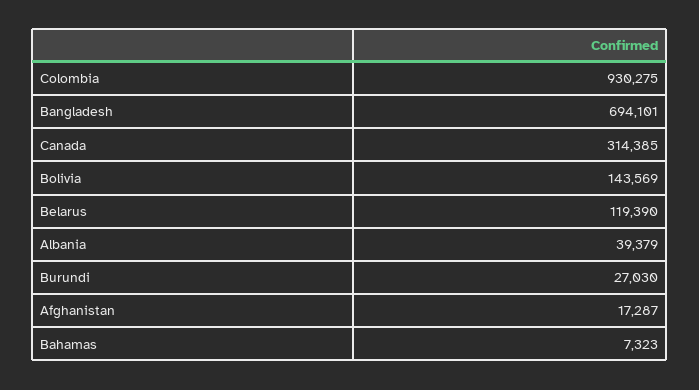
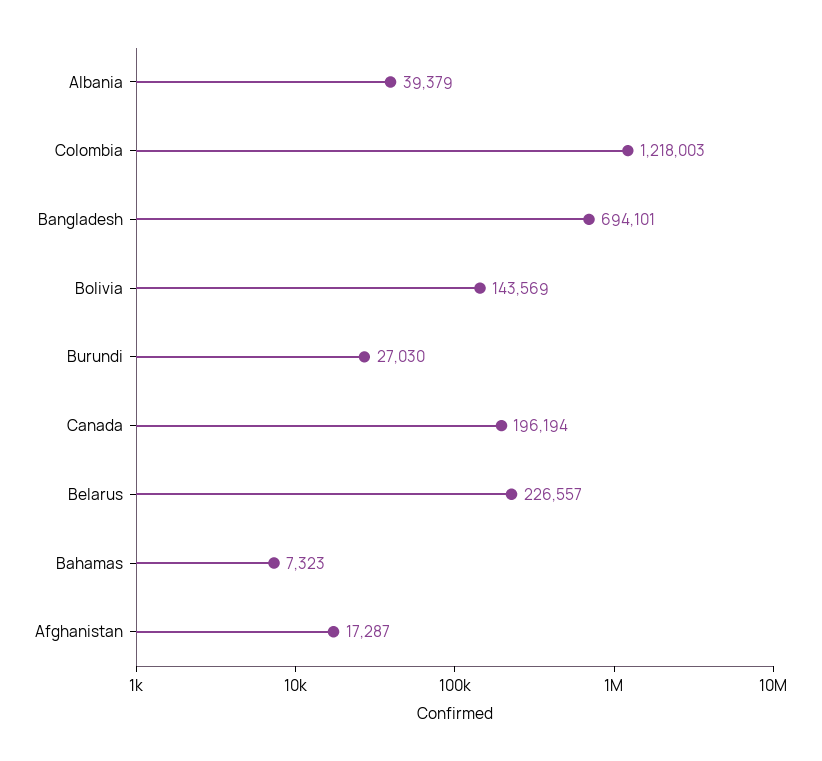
  {
-   "Colombia": 930275,
+   "Colombia": 1218003,
    "Bangladesh": 694101,
-   "Canada": 314385,
+   "Canada": 196194,
    "Bolivia": 143569,
-   "Belarus": 119390,
+   "Belarus": 226557,
    "Albania": 39379,
    "Burundi": 27030,
    "Afghanistan": 17287,
    "Bahamas": 7323
  }

